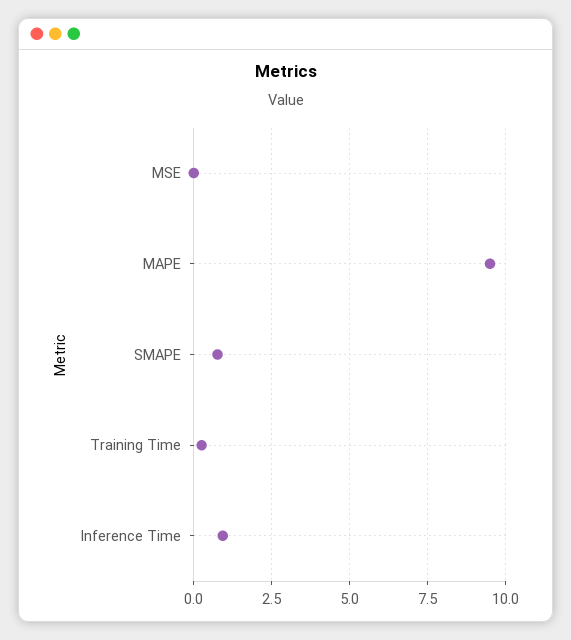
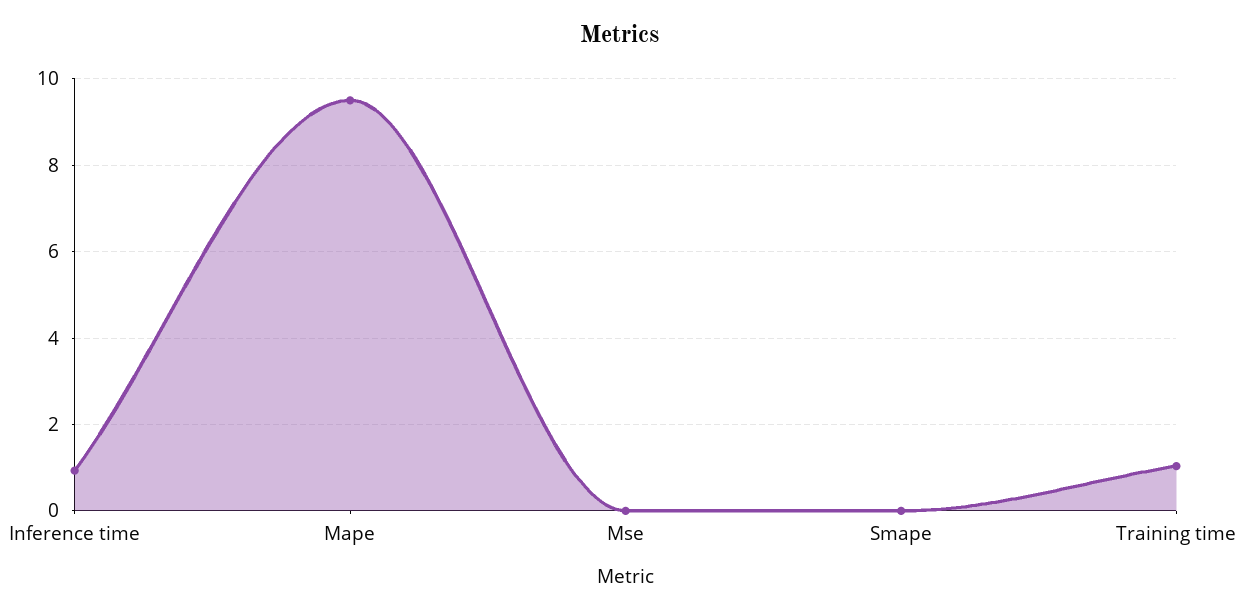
  {
    "MSE": 0,
    "MAPE": 9.4,
-   "SMAPE": 0.75,
+   "SMAPE": 0,
-   "Training Time": 0.25,
+   "Training Time": 1,
    "Inference Time": 1
  }

